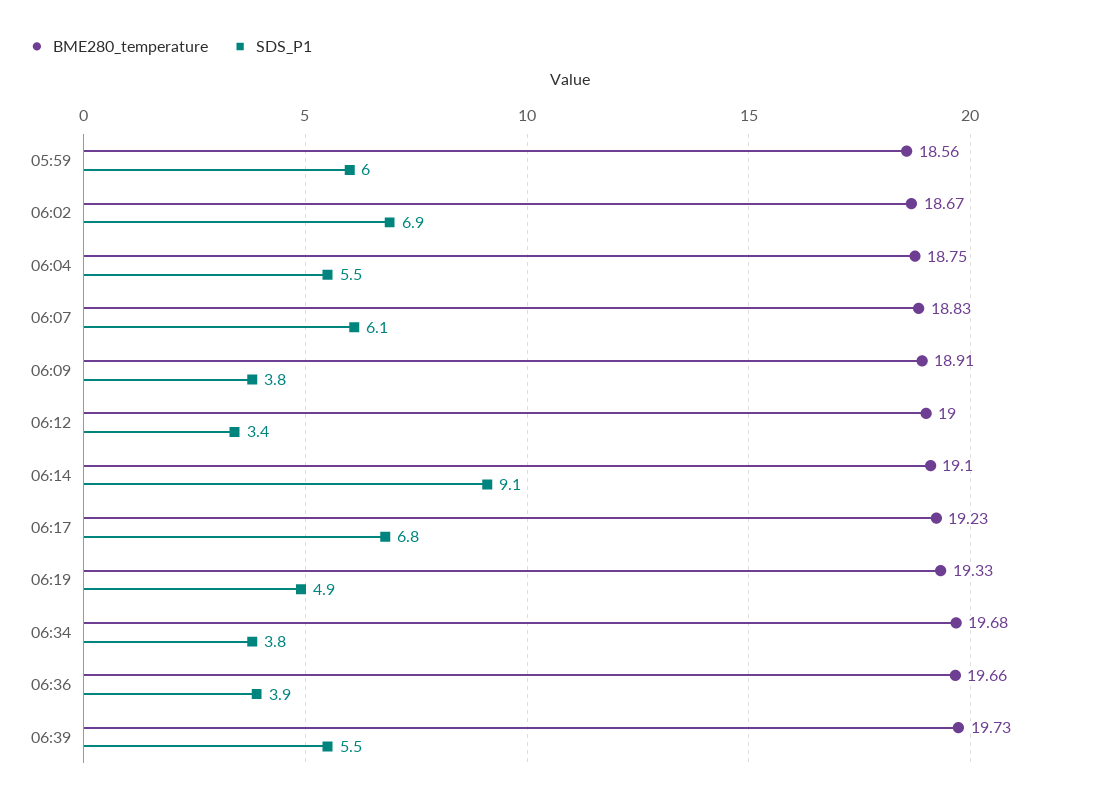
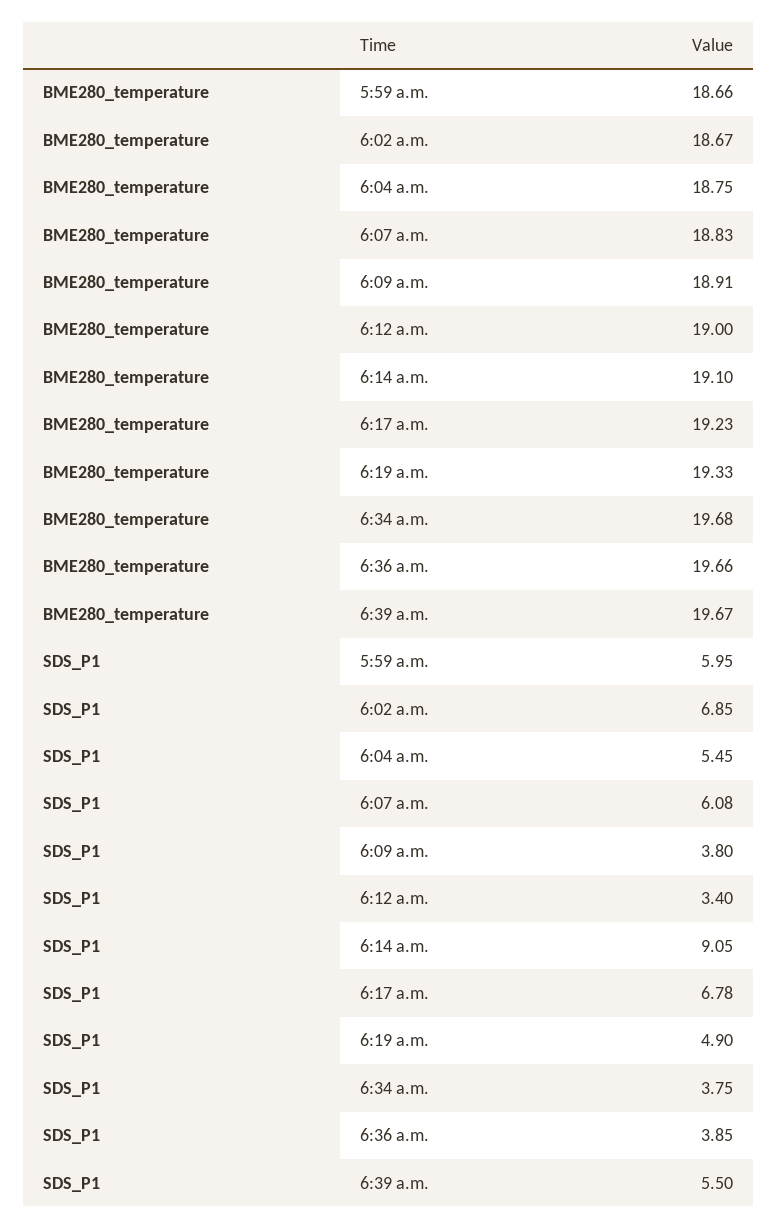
  {
    "BME280_temperature": {
-     "05:59": 18.56,
+     "05:59": 18.66,
      "06:02": 18.67,
      "06:04": 18.75,
      "06:07": 18.83,
      "06:09": 18.91,
      "06:12": 19,
      "06:14": 19.1,
      "06:17": 19.23,
      "06:19": 19.33,
      "06:34": 19.68,
      "06:36": 19.66,
-     "06:39": 19.73
+     "06:39": 19.67
    },
    "SDS_P1": {
      "05:59": 5.95,
      "06:02": 6.85,
      "06:04": 5.45,
      "06:07": 6.08,
      "06:09": 3.8,
      "06:12": 3.4,
      "06:14": 9.05,
      "06:17": 6.78,
      "06:19": 4.9,
      "06:34": 3.75,
      "06:36": 3.85,
      "06:39": 5.5
    }
  }

